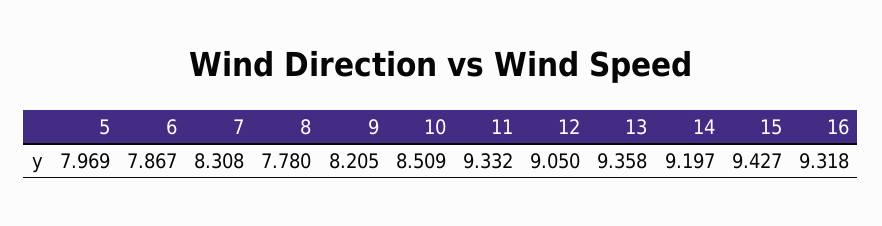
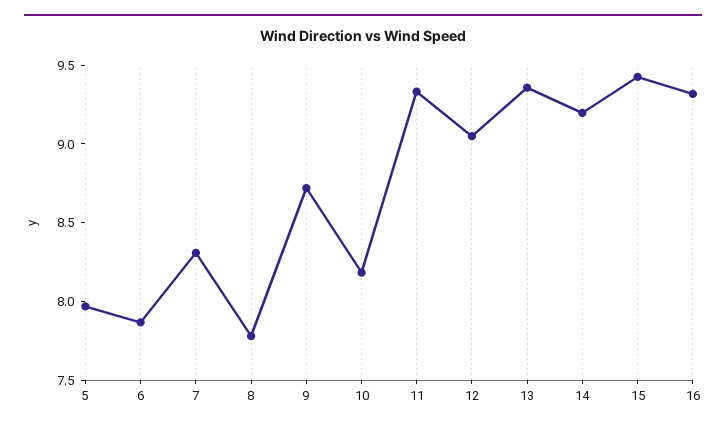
  {
    "5": 7.969,
    "6": 7.867,
    "7": 8.308,
    "8": 7.78,
-   "9": 8.205,
+   "9": 8.7,
-   "10": 8.509,
+   "10": 8.2,
    "11": 9.332,
    "12": 9.05,
    "13": 9.358,
    "14": 9.197,
    "15": 9.427,
    "16": 9.318
  }

